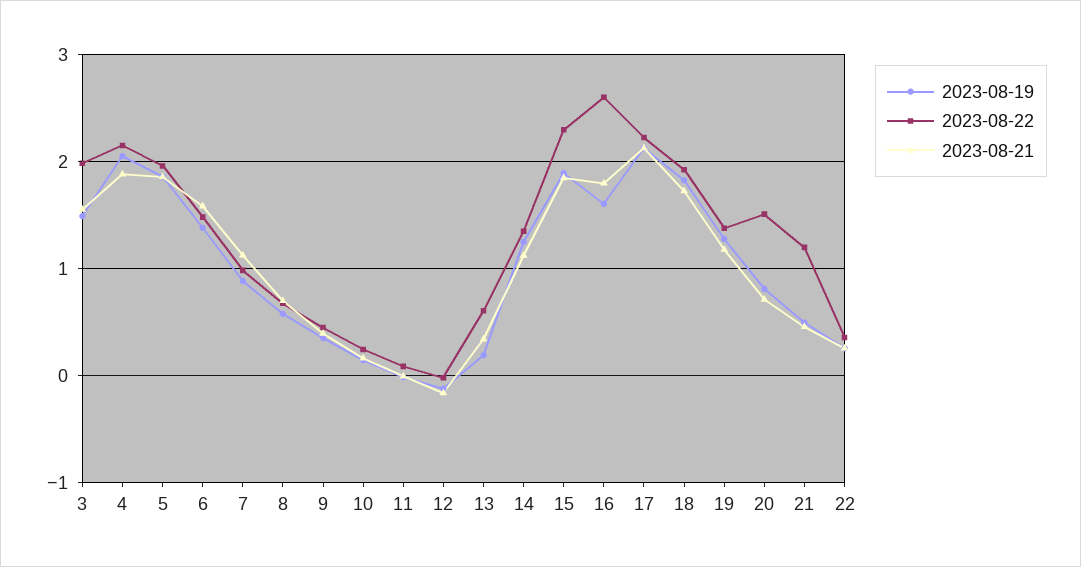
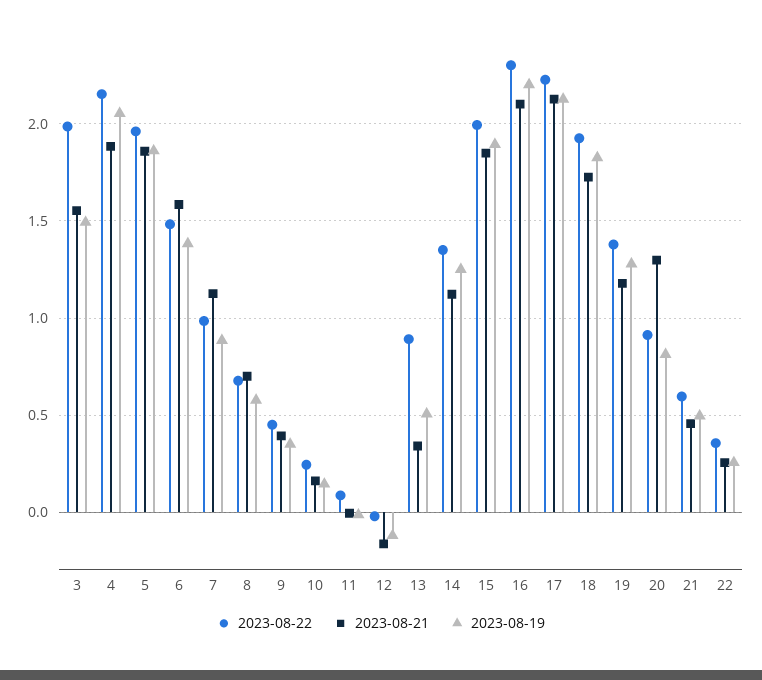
  {
    "2023-08-19": {
      "3": 1.5,
      "4": 2.05,
      "5": 1.85,
      "6": 1.4,
      "7": 0.9,
      "8": 0.6,
      "9": 0.35,
      "10": 0.15,
      "11": 0,
      "12": -0.1,
-     "13": 0.2,
+     "13": 0.5,
      "14": 1.25,
      "15": 1.9,
-     "16": 1.6,
+     "16": 2.2,
      "17": 2.15,
      "18": 1.85,
      "19": 1.3,
      "20": 0.8,
      "21": 0.5,
      "22": 0.25
    },
    "2023-08-22": {
      "3": 2,
      "4": 2.15,
      "5": 1.95,
      "6": 1.5,
      "7": 1,
      "8": 0.7,
      "9": 0.45,
      "10": 0.25,
      "11": 0.1,
      "12": 0,
-     "13": 0.6,
+     "13": 0.9,
      "14": 1.35,
-     "15": 2.3,
+     "15": 2,
-     "16": 2.6,
+     "16": 2.3,
      "17": 2.25,
      "18": 1.95,
      "19": 1.4,
-     "20": 1.5,
+     "20": 0.9,
-     "21": 1.2,
+     "21": 0.6,
      "22": 0.35
    },
    "2023-08-21": {
      "3": 1.55,
      "4": 1.9,
      "5": 1.85,
      "6": 1.6,
      "7": 1.15,
      "8": 0.7,
      "9": 0.4,
      "10": 0.15,
      "11": 0,
      "12": -0.15,
      "13": 0.35,
      "14": 1.1,
      "15": 1.85,
-     "16": 1.8,
+     "16": 2.1,
      "17": 2.15,
      "18": 1.75,
      "19": 1.2,
-     "20": 0.7,
+     "20": 1.3,
      "21": 0.45,
      "22": 0.25
    }
  }

